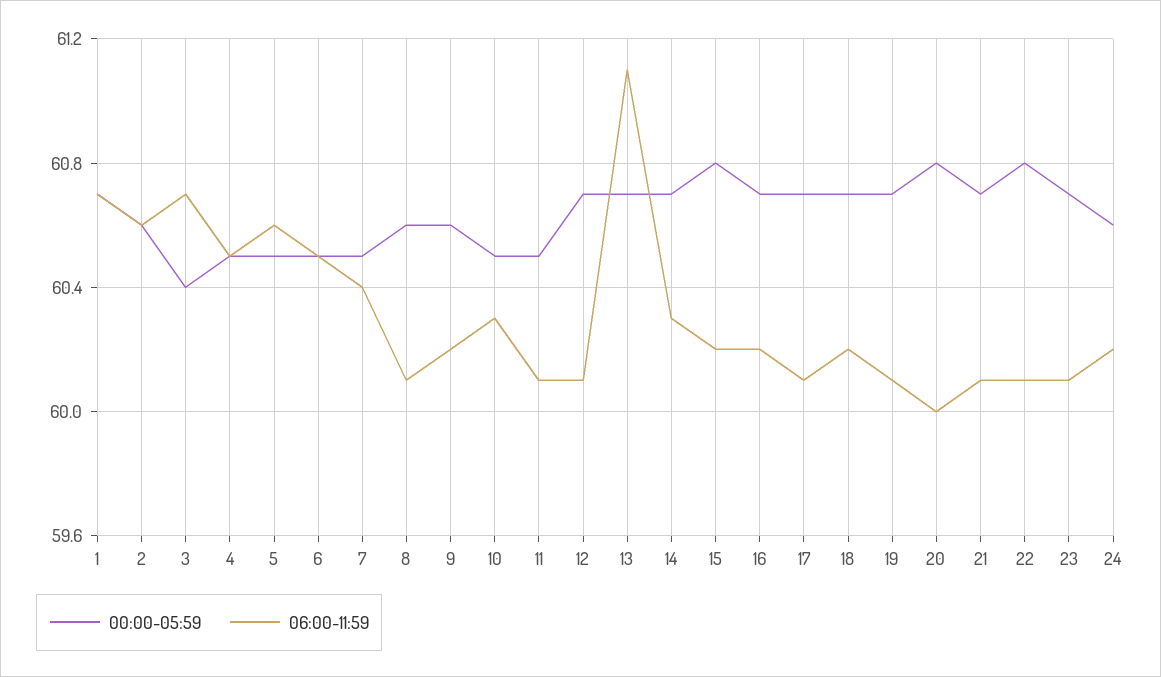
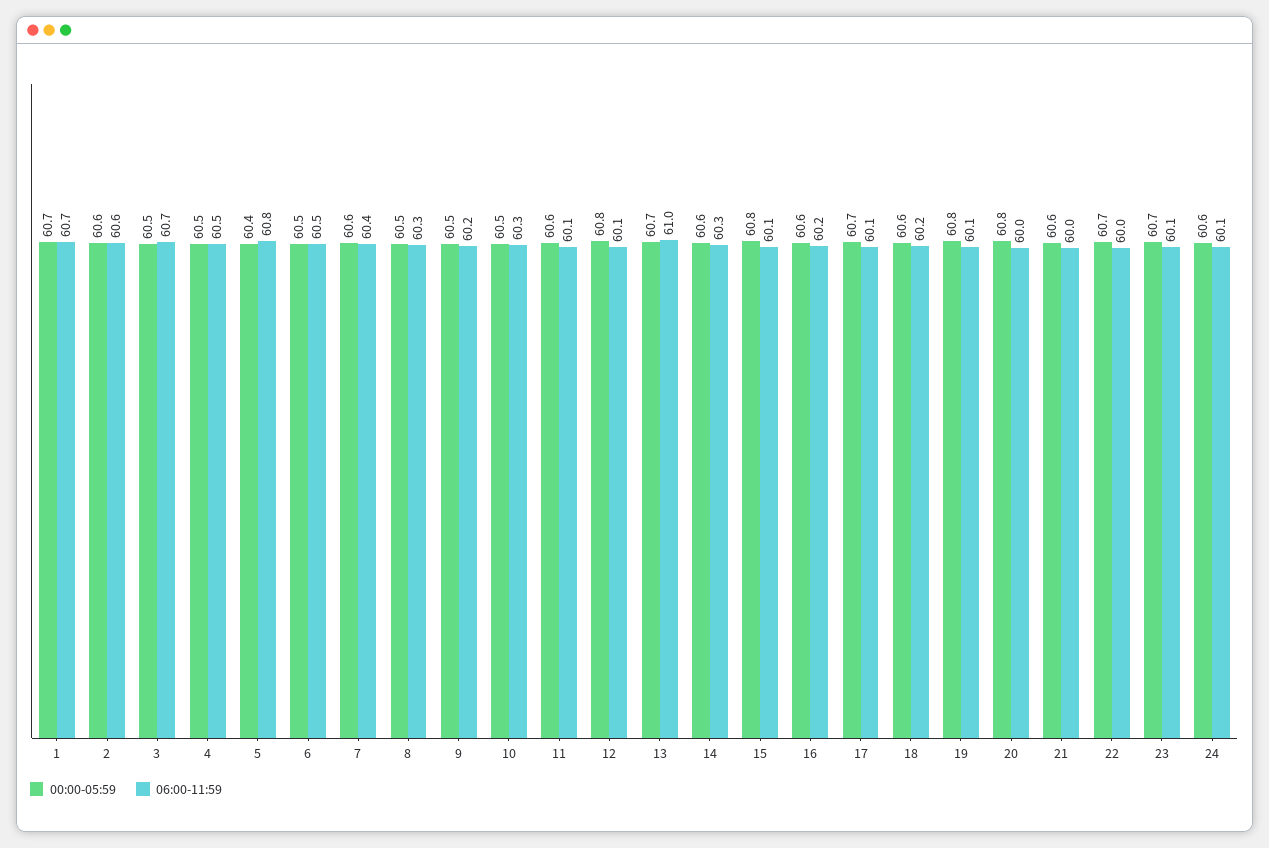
  {
    "00:00-05:59": {
      "1": 60.7,
      "2": 60.6,
-     "3": 60.4,
+     "3": 60.5,
      "4": 60.5,
-     "5": 60.5,
+     "5": 60.4,
      "6": 60.5,
-     "7": 60.5,
+     "7": 60.6,
-     "8": 60.6,
+     "8": 60.5,
-     "9": 60.6,
+     "9": 60.5,
      "10": 60.5,
-     "11": 60.5,
+     "11": 60.6,
-     "12": 60.7,
+     "12": 60.8,
      "13": 60.7,
-     "14": 60.7,
+     "14": 60.6,
      "15": 60.8,
-     "16": 60.7,
+     "16": 60.6,
      "17": 60.7,
-     "18": 60.7,
+     "18": 60.6,
-     "19": 60.7,
+     "19": 60.8,
      "20": 60.8,
-     "21": 60.7,
+     "21": 60.6,
-     "22": 60.8,
+     "22": 60.7,
      "23": 60.7,
      "24": 60.6
    },
    "06:00-11:59": {
      "1": 60.7,
      "2": 60.6,
      "3": 60.7,
      "4": 60.5,
-     "5": 60.6,
+     "5": 60.8,
      "6": 60.5,
      "7": 60.4,
-     "8": 60.1,
+     "8": 60.3,
      "9": 60.2,
      "10": 60.3,
      "11": 60.1,
      "12": 60.1,
-     "13": 61.1,
+     "13": 61,
      "14": 60.3,
-     "15": 60.2,
+     "15": 60.1,
      "16": 60.2,
      "17": 60.1,
      "18": 60.2,
      "19": 60.1,
      "20": 60,
-     "21": 60.1,
+     "21": 60,
-     "22": 60.1,
+     "22": 60,
      "23": 60.1,
-     "24": 60.2
+     "24": 60.1
    }
  }

